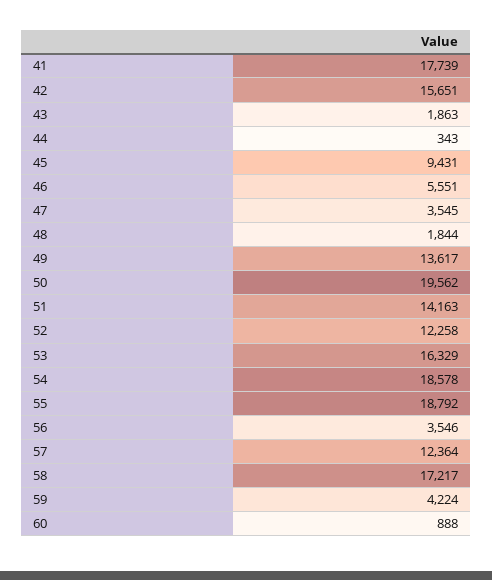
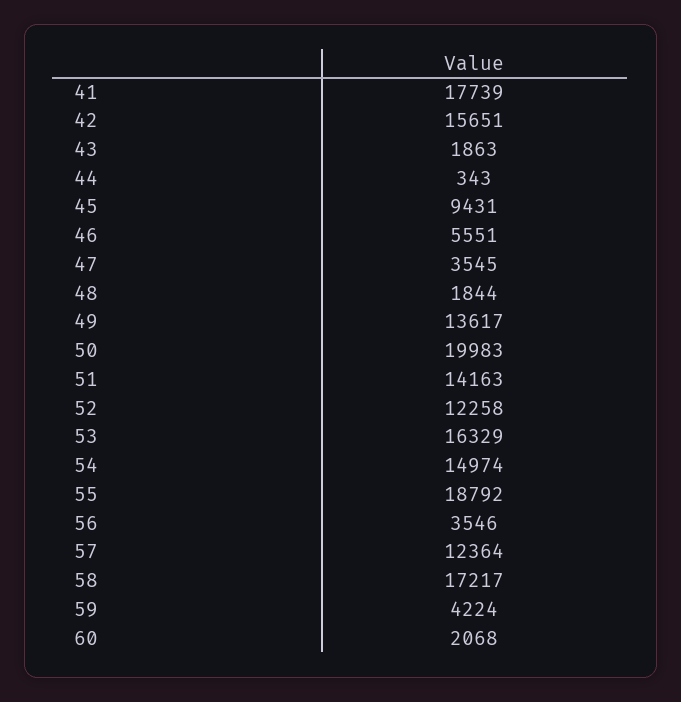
  {
    "41": 17739,
    "42": 15651,
    "43": 1863,
    "44": 343,
    "45": 9431,
    "46": 5551,
    "47": 3545,
    "48": 1844,
    "49": 13617,
-   "50": 19562,
+   "50": 19983,
    "51": 14163,
    "52": 12258,
    "53": 16329,
-   "54": 18578,
+   "54": 14974,
    "55": 18792,
    "56": 3546,
    "57": 12364,
    "58": 17217,
    "59": 4224,
-   "60": 888
+   "60": 2068
  }

